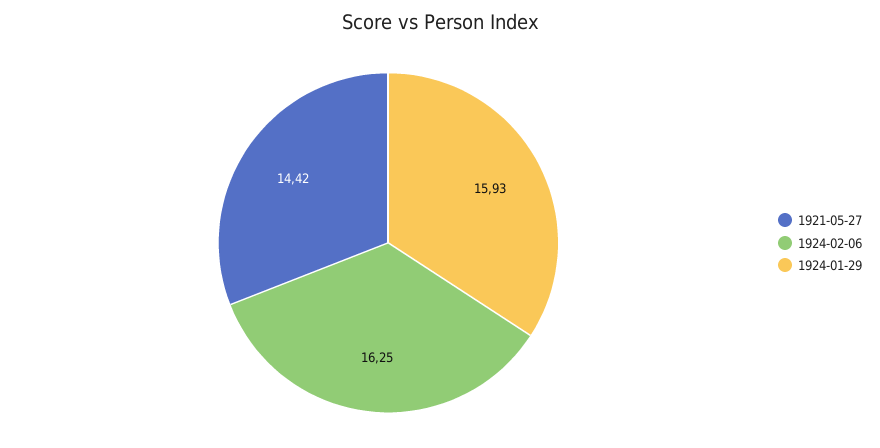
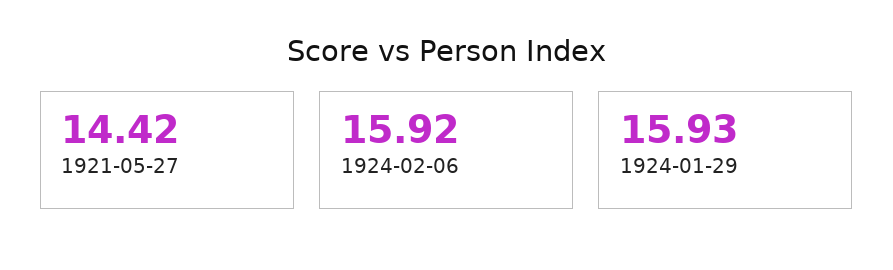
  {
    "1921-05-27": 14.42,
-   "1924-02-06": 16.25,
+   "1924-02-06": 15.92,
    "1924-01-29": 15.93
  }

